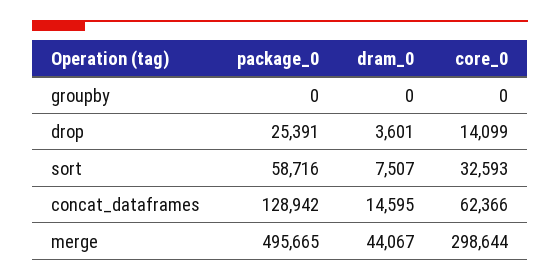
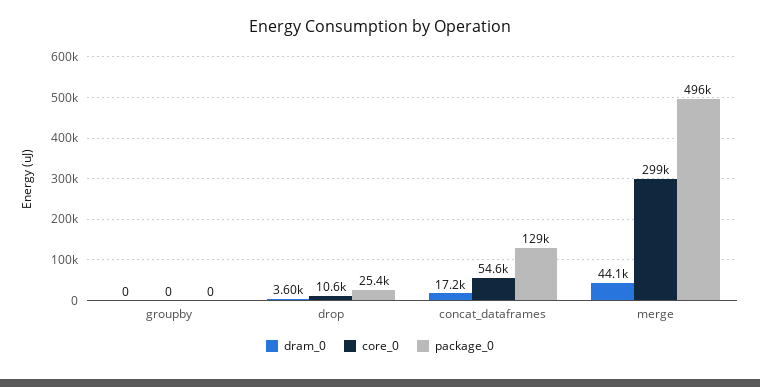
  {
    "package_0": {
      "groupby": 0,
      "drop": 25391,
-     "sort": 58716,
      "concat_dataframes": 128942,
      "merge": 495665
    },
    "dram_0": {
      "groupby": 0,
      "drop": 3601,
-     "sort": 7507,
-     "concat_dataframes": 14595,
+     "concat_dataframes": 17200,
      "merge": 44067
    },
    "core_0": {
      "groupby": 0,
-     "drop": 14099,
+     "drop": 10600,
-     "sort": 32593,
-     "concat_dataframes": 62366,
+     "concat_dataframes": 54600,
      "merge": 298644
    }
  }

